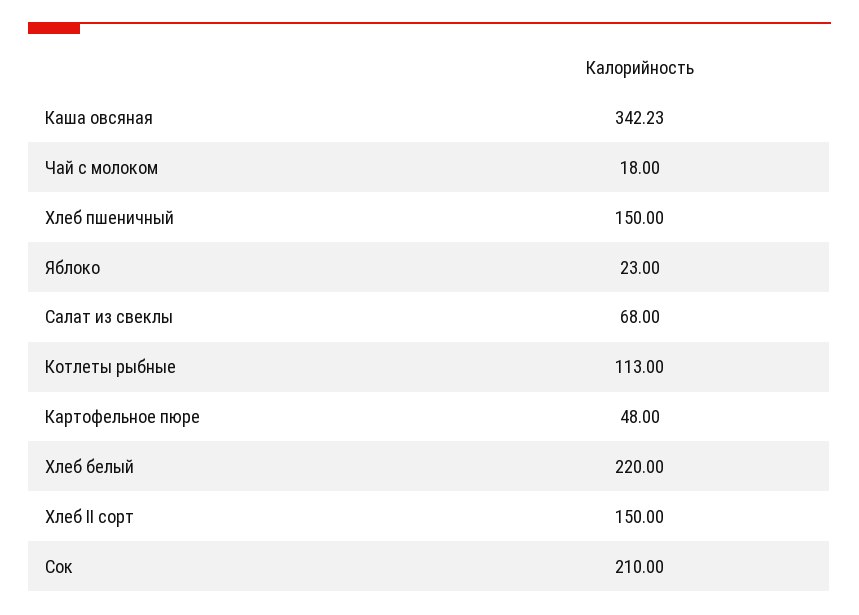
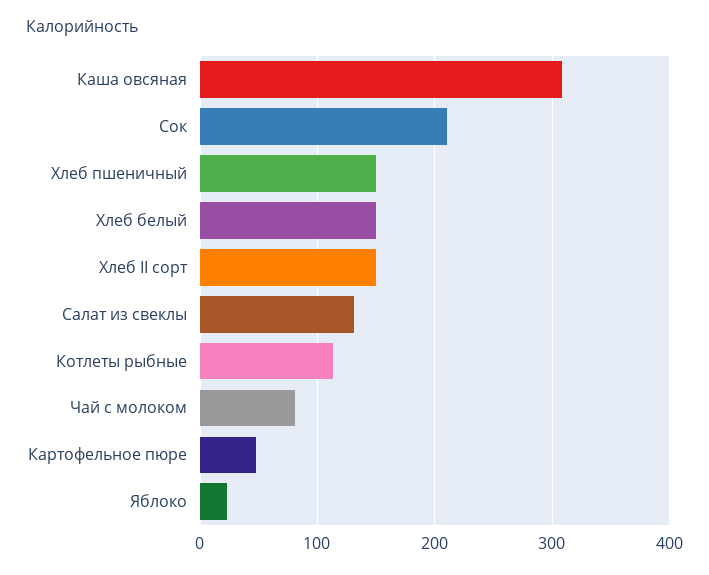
  {
-   "Каша овсяная": 342.23,
+   "Каша овсяная": 310,
-   "Чай с молоком": 18,
+   "Чай с молоком": 80,
    "Хлеб пшеничный": 150,
    "Яблоко": 23,
-   "Салат из свеклы": 68,
+   "Салат из свеклы": 130,
    "Котлеты рыбные": 113,
    "Картофельное пюре": 48,
-   "Хлеб белый": 220,
+   "Хлеб белый": 150,
    "Хлеб II сорт": 150,
    "Сок": 210
  }

